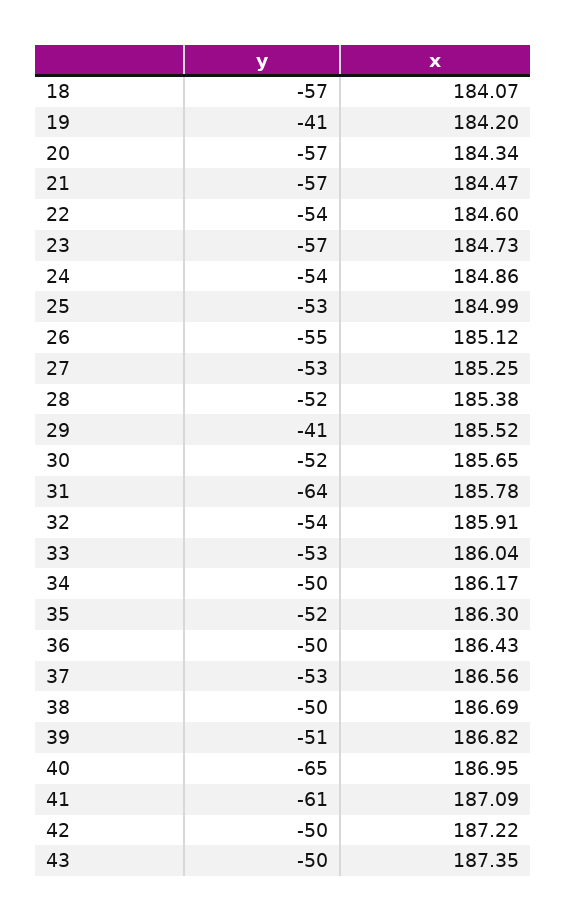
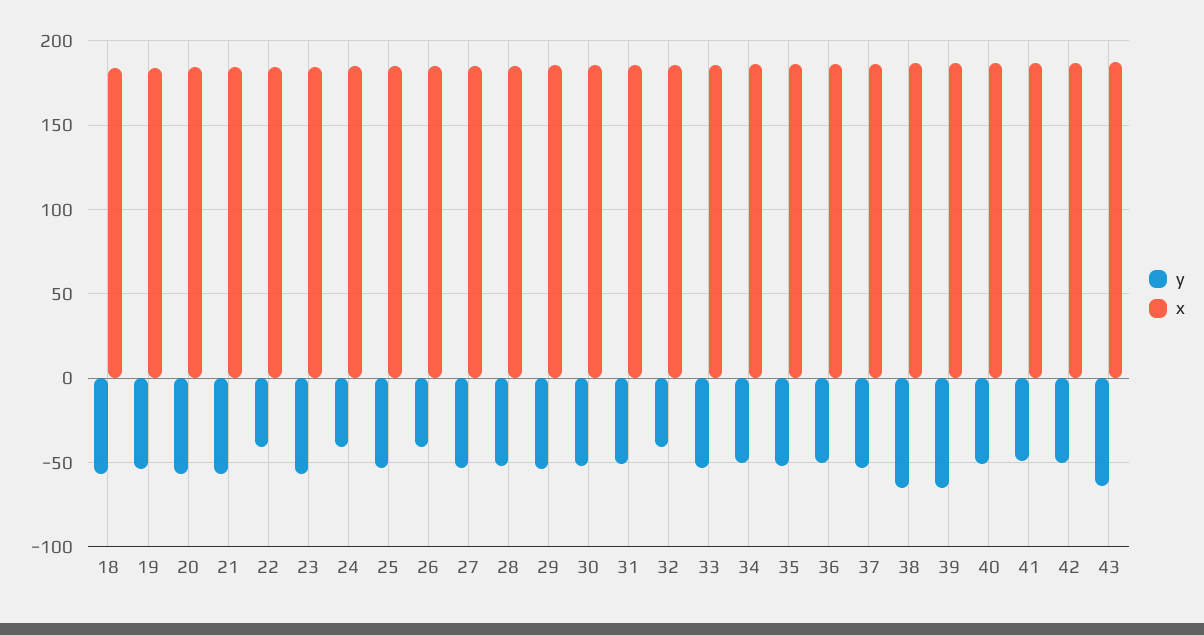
  {
    "y": {
      "18": -57,
-     "19": -41,
+     "19": -55,
      "20": -57,
      "21": -57,
-     "22": -54,
+     "22": -40,
      "23": -57,
-     "24": -54,
+     "24": -40,
      "25": -53,
-     "26": -55,
+     "26": -40,
      "27": -53,
      "28": -52,
-     "29": -41,
+     "29": -55,
      "30": -52,
-     "31": -64,
+     "31": -50,
-     "32": -54,
+     "32": -40,
      "33": -53,
      "34": -50,
      "35": -52,
      "36": -50,
      "37": -53,
-     "38": -50,
+     "38": -65,
-     "39": -51,
+     "39": -65,
-     "40": -65,
+     "40": -50,
-     "41": -61,
+     "41": -50,
      "42": -50,
-     "43": -50
+     "43": -65
    },
    "x": {
      "18": 184.07,
      "19": 184.2,
      "20": 184.34,
      "21": 184.47,
      "22": 184.6,
      "23": 184.73,
      "24": 184.86,
      "25": 184.99,
      "26": 185.12,
      "27": 185.25,
      "28": 185.38,
      "29": 185.52,
      "30": 185.65,
      "31": 185.78,
      "32": 185.91,
      "33": 186.04,
      "34": 186.17,
      "35": 186.3,
      "36": 186.43,
      "37": 186.56,
      "38": 186.69,
      "39": 186.82,
      "40": 186.95,
      "41": 187.09,
      "42": 187.22,
      "43": 187.35
    }
  }

